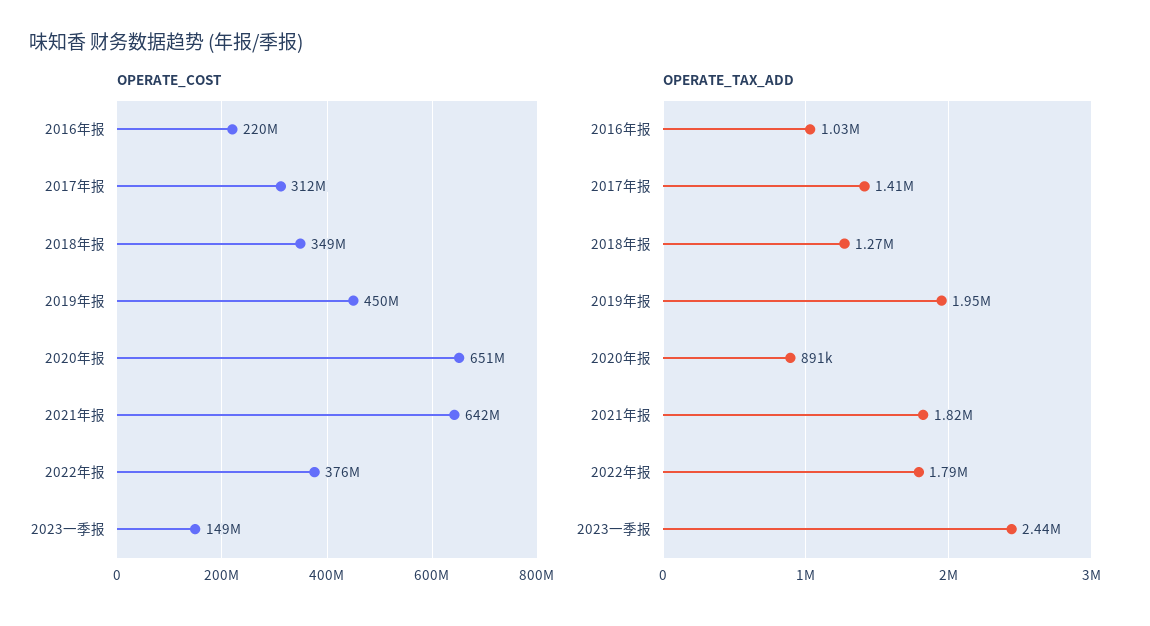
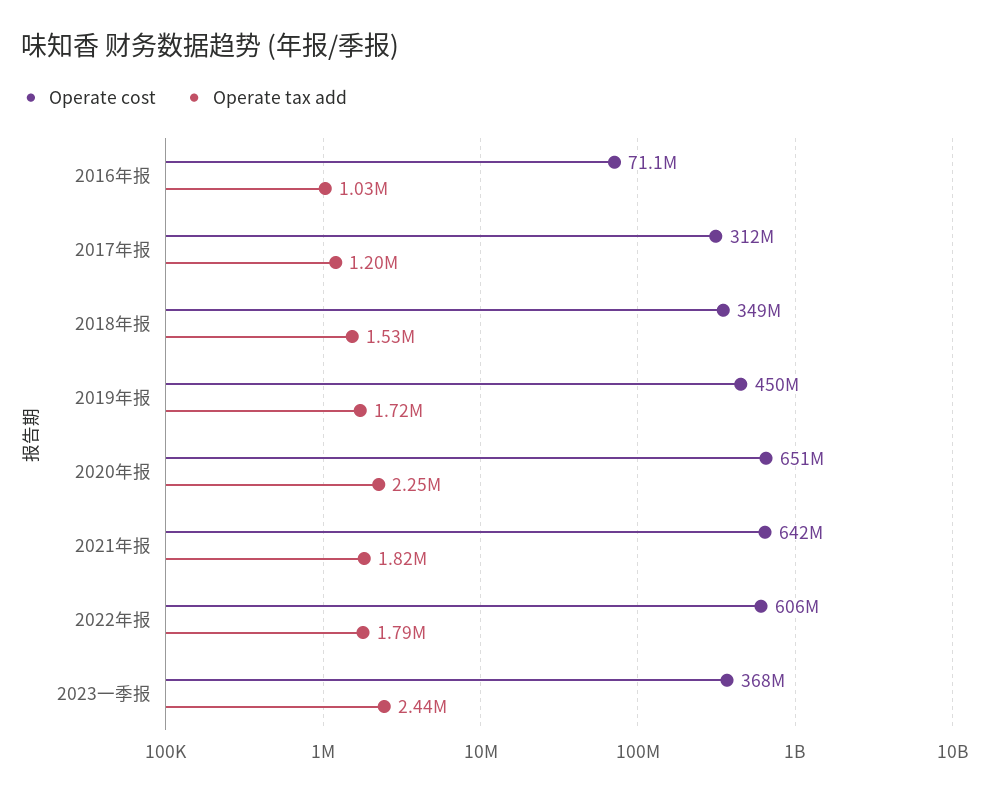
  {
    "OPERATE_COST": {
-     "2016年报": 220000000,
+     "2016年报": 71100000,
      "2017年报": 312000000,
      "2018年报": 349000000,
      "2019年报": 450000000,
      "2020年报": 651000000,
      "2021年报": 642000000,
-     "2022年报": 376000000,
+     "2022年报": 606000000,
-     "2023一季报": 149000000
+     "2023一季报": 368000000
    },
    "OPERATE_TAX_ADD": {
      "2016年报": 1030000,
-     "2017年报": 1410000,
+     "2017年报": 1200000,
-     "2018年报": 1270000,
+     "2018年报": 1530000,
-     "2019年报": 1950000,
+     "2019年报": 1720000,
-     "2020年报": 891000,
+     "2020年报": 2250000,
      "2021年报": 1820000,
      "2022年报": 1790000,
      "2023一季报": 2440000
    }
  }

